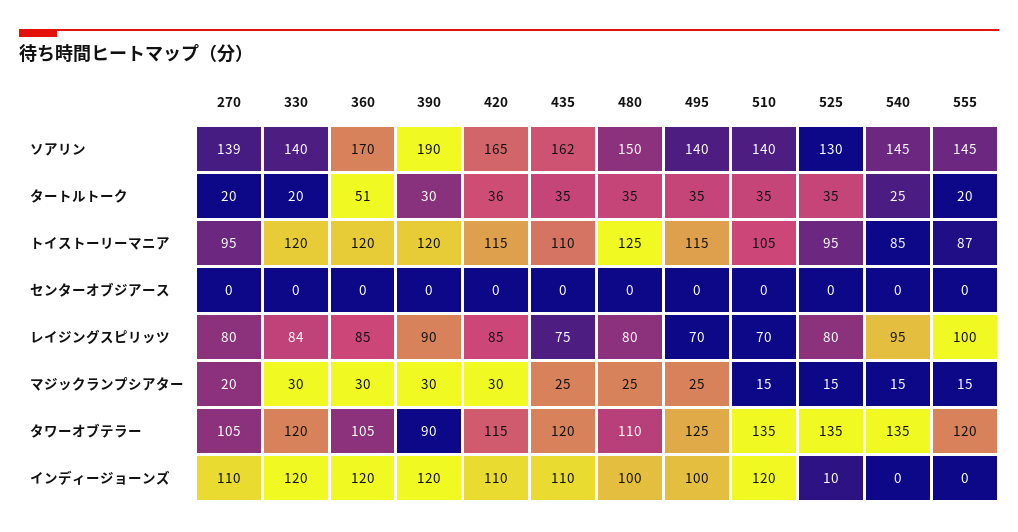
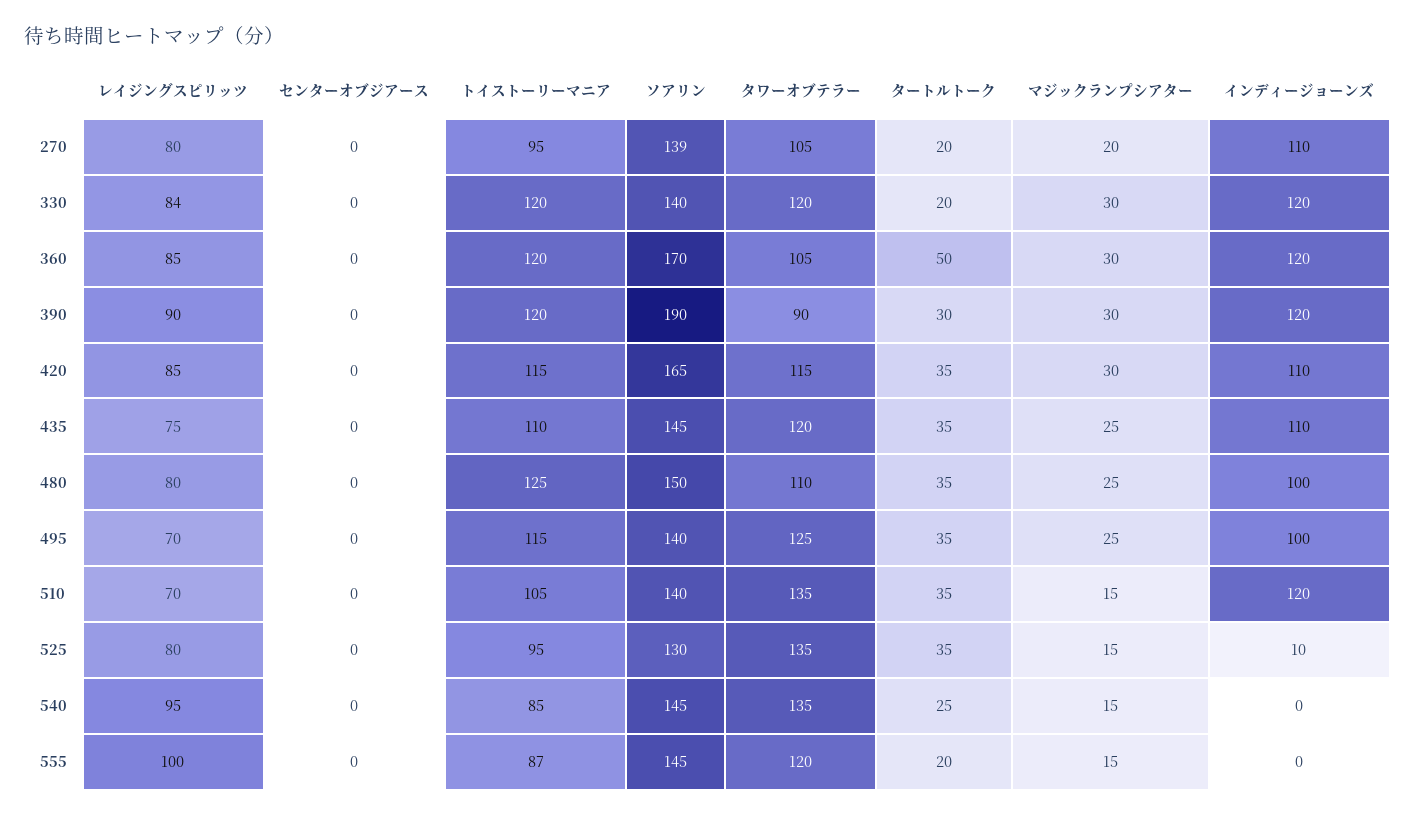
  {
    "270": {
      "ソアリン": 139,
      "タートルトーク": 20,
      "トイストーリーマニア": 95,
      "センターオブジアース": 0,
      "レイジングスピリッツ": 80,
      "マジックランプシアター": 20,
      "タワーオブテラー": 105,
      "インディージョーンズ": 110
    },
    "330": {
      "ソアリン": 140,
      "タートルトーク": 20,
      "トイストーリーマニア": 120,
      "センターオブジアース": 0,
      "レイジングスピリッツ": 84,
      "マジックランプシアター": 30,
      "タワーオブテラー": 120,
      "インディージョーンズ": 120
    },
    "360": {
      "ソアリン": 170,
-     "タートルトーク": 51,
+     "タートルトーク": 50,
      "トイストーリーマニア": 120,
      "センターオブジアース": 0,
      "レイジングスピリッツ": 85,
      "マジックランプシアター": 30,
      "タワーオブテラー": 105,
      "インディージョーンズ": 120
    },
    "390": {
      "ソアリン": 190,
      "タートルトーク": 30,
      "トイストーリーマニア": 120,
      "センターオブジアース": 0,
      "レイジングスピリッツ": 90,
      "マジックランプシアター": 30,
      "タワーオブテラー": 90,
      "インディージョーンズ": 120
    },
    "420": {
      "ソアリン": 165,
-     "タートルトーク": 36,
+     "タートルトーク": 35,
      "トイストーリーマニア": 115,
      "センターオブジアース": 0,
      "レイジングスピリッツ": 85,
      "マジックランプシアター": 30,
      "タワーオブテラー": 115,
      "インディージョーンズ": 110
    },
    "435": {
-     "ソアリン": 162,
+     "ソアリン": 145,
      "タートルトーク": 35,
      "トイストーリーマニア": 110,
      "センターオブジアース": 0,
      "レイジングスピリッツ": 75,
      "マジックランプシアター": 25,
      "タワーオブテラー": 120,
      "インディージョーンズ": 110
    },
    "480": {
      "ソアリン": 150,
      "タートルトーク": 35,
      "トイストーリーマニア": 125,
      "センターオブジアース": 0,
      "レイジングスピリッツ": 80,
      "マジックランプシアター": 25,
      "タワーオブテラー": 110,
      "インディージョーンズ": 100
    },
    "495": {
      "ソアリン": 140,
      "タートルトーク": 35,
      "トイストーリーマニア": 115,
      "センターオブジアース": 0,
      "レイジングスピリッツ": 70,
      "マジックランプシアター": 25,
      "タワーオブテラー": 125,
      "インディージョーンズ": 100
    },
    "510": {
      "ソアリン": 140,
      "タートルトーク": 35,
      "トイストーリーマニア": 105,
      "センターオブジアース": 0,
      "レイジングスピリッツ": 70,
      "マジックランプシアター": 15,
      "タワーオブテラー": 135,
      "インディージョーンズ": 120
    },
    "525": {
      "ソアリン": 130,
      "タートルトーク": 35,
      "トイストーリーマニア": 95,
      "センターオブジアース": 0,
      "レイジングスピリッツ": 80,
      "マジックランプシアター": 15,
      "タワーオブテラー": 135,
      "インディージョーンズ": 10
    },
    "540": {
      "ソアリン": 145,
      "タートルトーク": 25,
      "トイストーリーマニア": 85,
      "センターオブジアース": 0,
      "レイジングスピリッツ": 95,
      "マジックランプシアター": 15,
      "タワーオブテラー": 135,
      "インディージョーンズ": 0
    },
    "555": {
      "ソアリン": 145,
      "タートルトーク": 20,
      "トイストーリーマニア": 87,
      "センターオブジアース": 0,
      "レイジングスピリッツ": 100,
      "マジックランプシアター": 15,
      "タワーオブテラー": 120,
      "インディージョーンズ": 0
    }
  }

